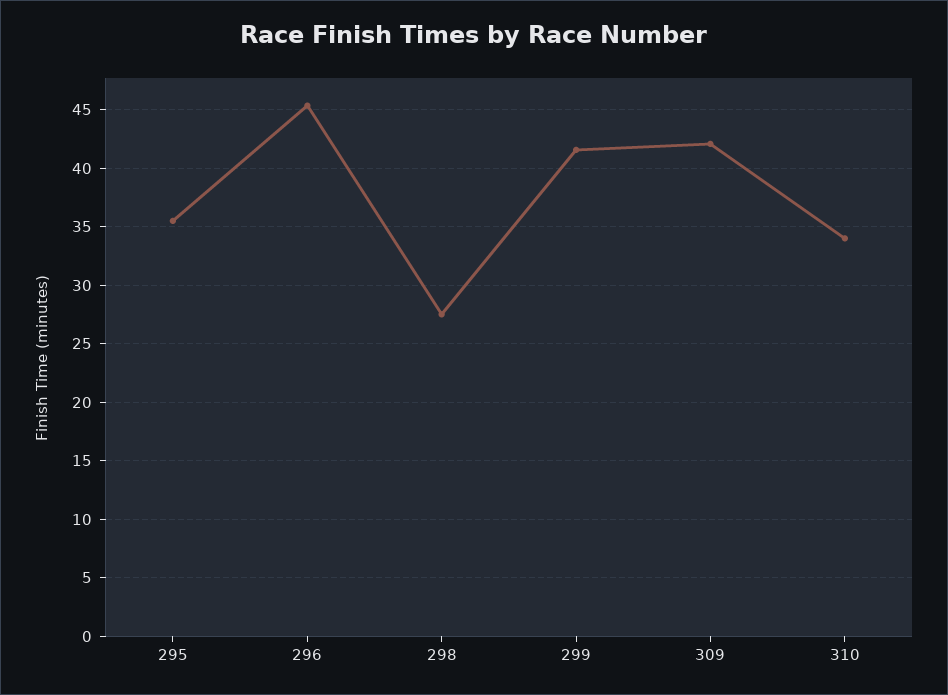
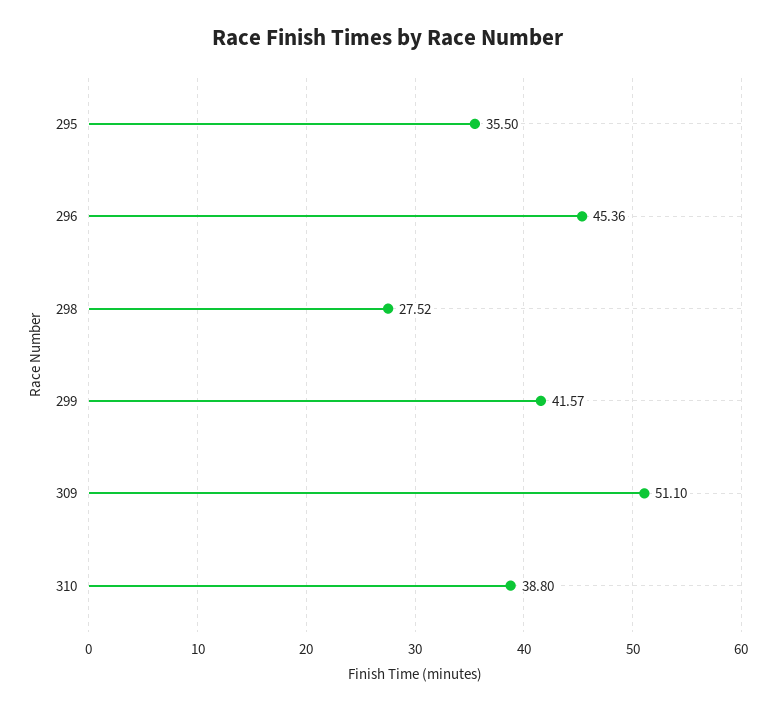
  {
    "295": 35.5,
    "296": 45.36,
    "298": 27.52,
    "299": 41.57,
-   "309": 42,
+   "309": 51.1,
-   "310": 34
+   "310": 38.8
  }

